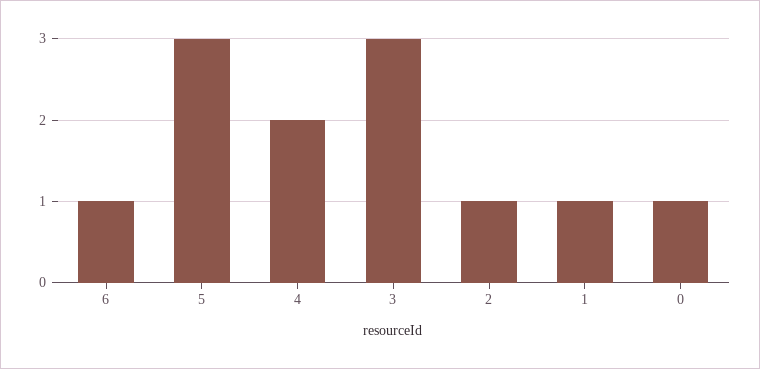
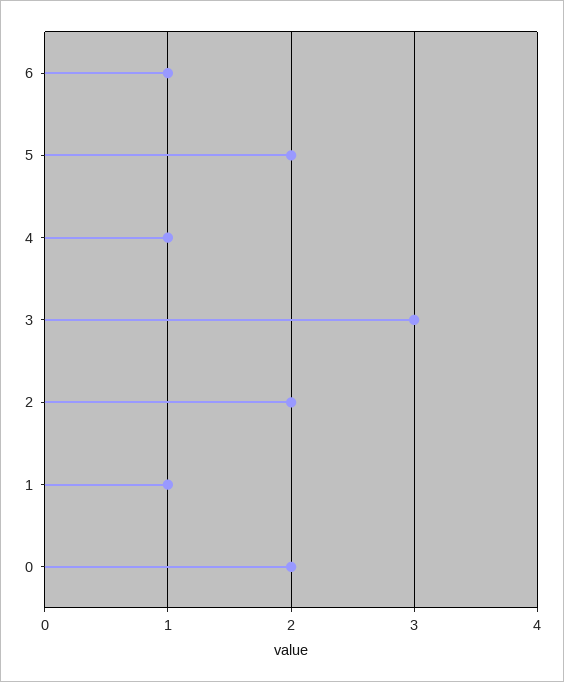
  {
    "6": 1,
-   "5": 3,
+   "5": 2,
-   "4": 2,
+   "4": 1,
    "3": 3,
-   "2": 1,
+   "2": 2,
    "1": 1,
-   "0": 1
+   "0": 2
  }

